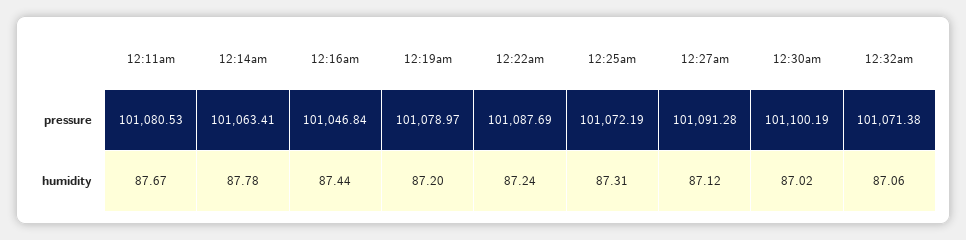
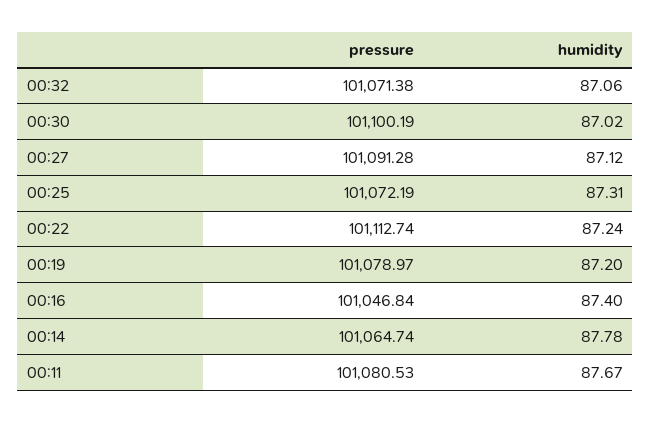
  {
    "12:11am": {
      "pressure": 101080.53,
      "humidity": 87.67
    },
    "12:14am": {
-     "pressure": 101063.41,
+     "pressure": 101064.74,
      "humidity": 87.78
    },
    "12:16am": {
      "pressure": 101046.84,
-     "humidity": 87.44
+     "humidity": 87.4
    },
    "12:19am": {
      "pressure": 101078.97,
      "humidity": 87.2
    },
    "12:22am": {
-     "pressure": 101087.69,
+     "pressure": 101112.74,
      "humidity": 87.24
    },
    "12:25am": {
      "pressure": 101072.19,
      "humidity": 87.31
    },
    "12:27am": {
      "pressure": 101091.28,
      "humidity": 87.12
    },
    "12:30am": {
      "pressure": 101100.19,
      "humidity": 87.02
    },
    "12:32am": {
      "pressure": 101071.38,
      "humidity": 87.06
    }
  }

